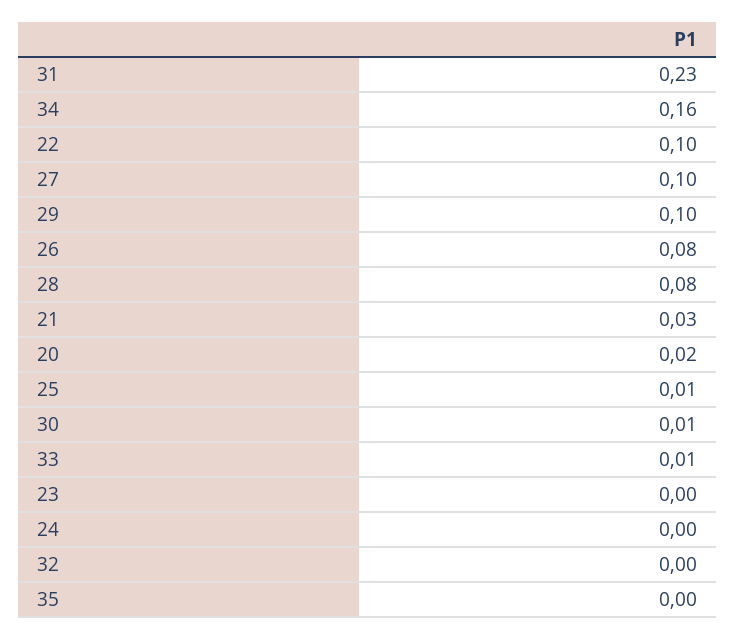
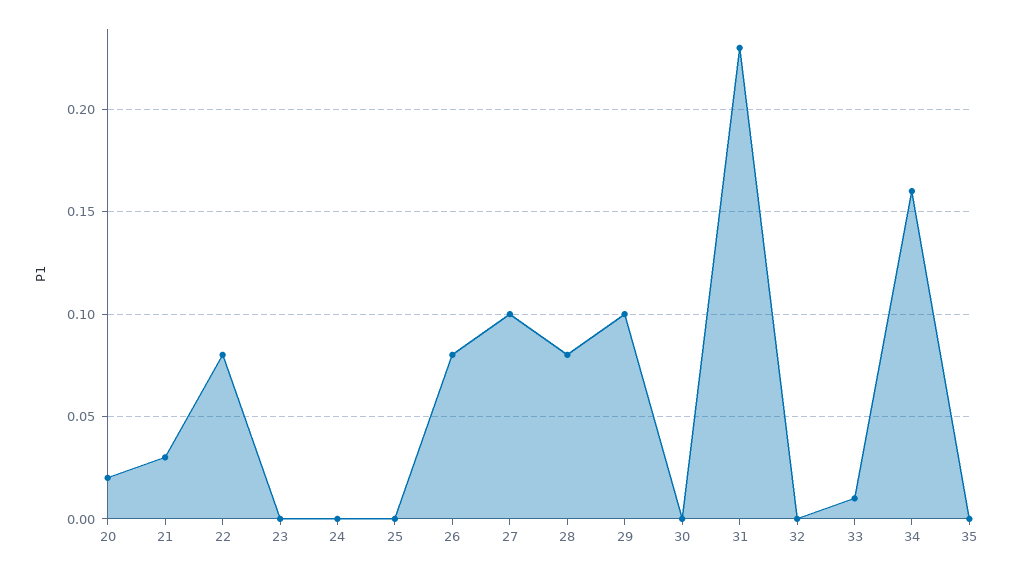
  {
    "31": 0.23,
    "34": 0.16,
-   "22": 0.1,
+   "22": 0.08,
    "27": 0.1,
    "29": 0.1,
    "26": 0.08,
    "28": 0.08,
    "21": 0.03,
    "20": 0.02,
-   "25": 0.01,
+   "25": 0,
-   "30": 0.01,
+   "30": 0,
    "33": 0.01,
    "23": 0,
    "24": 0,
    "32": 0,
    "35": 0
  }

